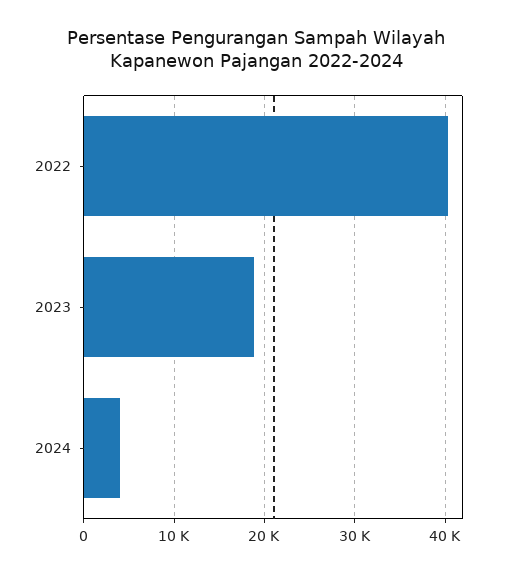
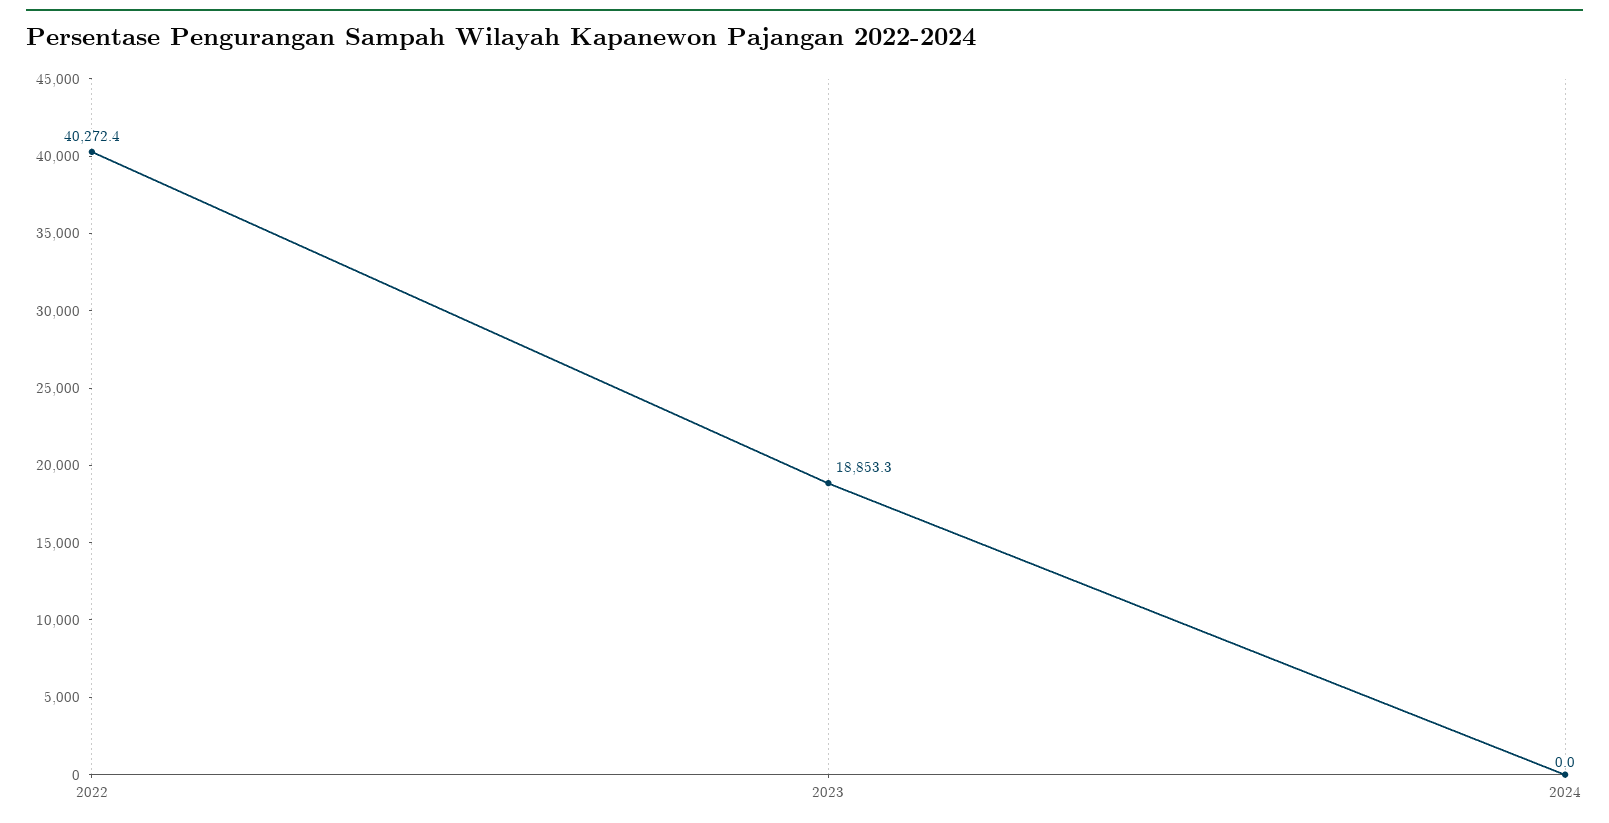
  {
    "2022": 40272.4,
    "2023": 18853.3,
-   "2024": 4000
+   "2024": 0
  }

